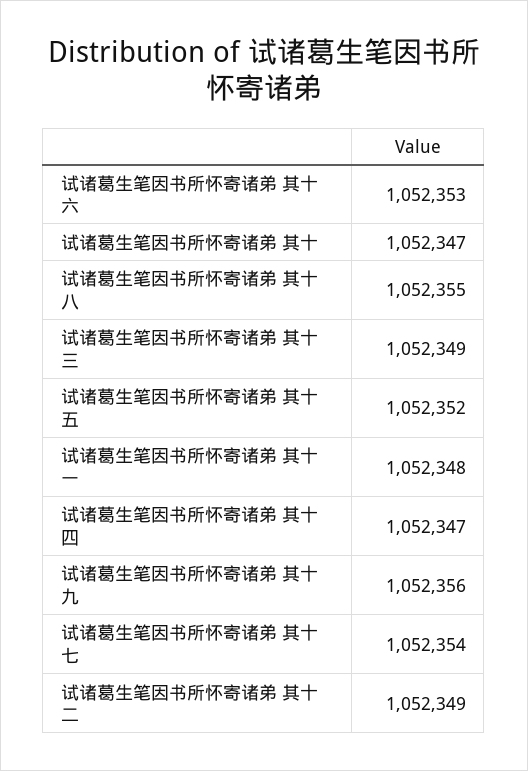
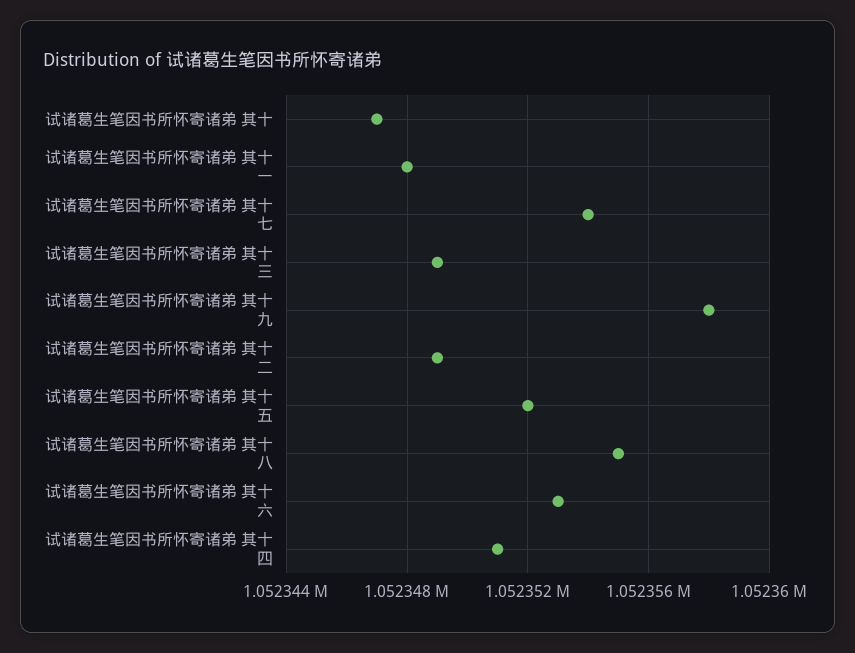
  {
    "试诸葛生笔因书所怀寄诸弟 其十六": 1052353,
    "试诸葛生笔因书所怀寄诸弟 其十": 1052347,
    "试诸葛生笔因书所怀寄诸弟 其十八": 1052355,
    "试诸葛生笔因书所怀寄诸弟 其十三": 1052349,
    "试诸葛生笔因书所怀寄诸弟 其十五": 1052352,
    "试诸葛生笔因书所怀寄诸弟 其十一": 1052348,
-   "试诸葛生笔因书所怀寄诸弟 其十四": 1052347,
+   "试诸葛生笔因书所怀寄诸弟 其十四": 1052351,
-   "试诸葛生笔因书所怀寄诸弟 其十九": 1052356,
+   "试诸葛生笔因书所怀寄诸弟 其十九": 1052358,
    "试诸葛生笔因书所怀寄诸弟 其十七": 1052354,
    "试诸葛生笔因书所怀寄诸弟 其十二": 1052349
  }

